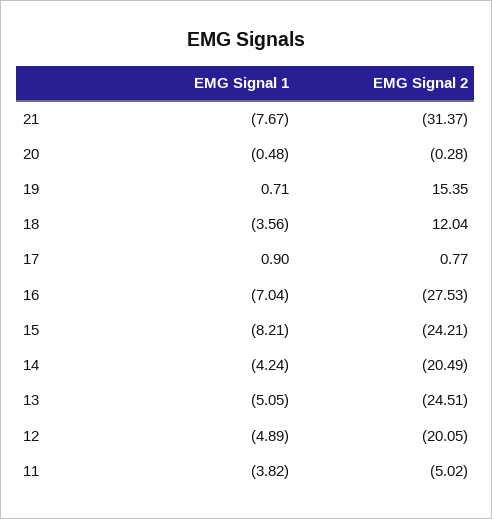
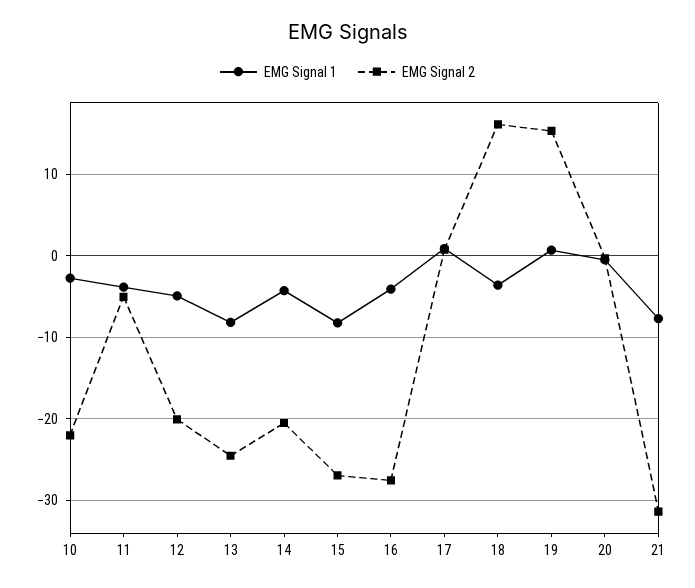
  {
    "EMG Signal 1": {
      "21": -7.67,
      "20": -0.48,
      "19": 0.71,
      "18": -3.56,
      "17": 0.9,
-     "16": -7.04,
+     "16": -4,
      "15": -8.21,
      "14": -4.24,
-     "13": -5.05,
+     "13": -8,
      "12": -4.89,
-     "11": -3.82
+     "11": -3.82,
+     "10": -3
    },
    "EMG Signal 2": {
      "21": -31.37,
      "20": -0.28,
      "19": 15.35,
-     "18": 12.04,
+     "18": 16,
      "17": 0.77,
      "16": -27.53,
-     "15": -24.21,
+     "15": -27,
      "14": -20.49,
      "13": -24.51,
      "12": -20.05,
-     "11": -5.02
+     "11": -5.02,
+     "10": -22
    }
  }

